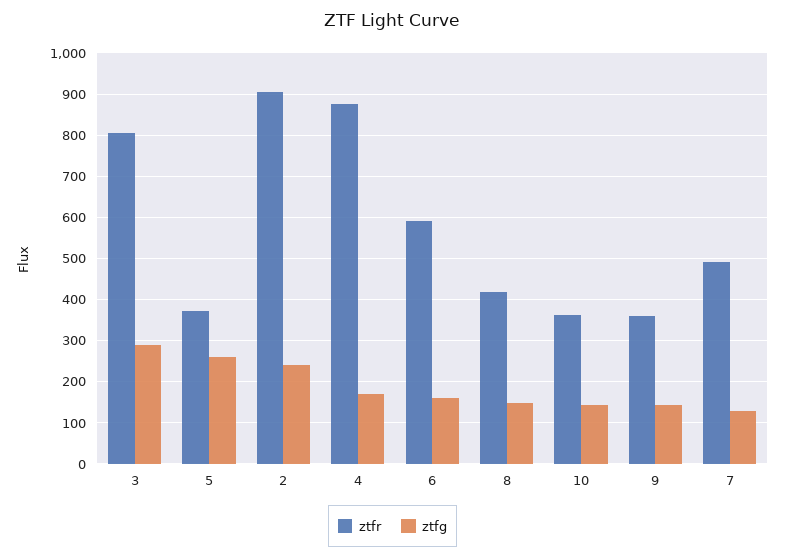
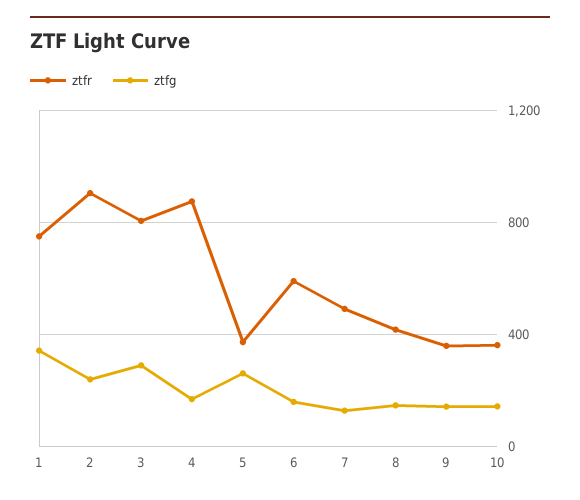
  {
    "ztfr": {
      "3": 800,
      "5": 380,
      "2": 900,
      "4": 880,
      "6": 600,
      "8": 420,
      "10": 360,
      "9": 360,
-     "7": 500
+     "7": 500,
+     "1": 750
    },
    "ztfg": {
      "3": 280,
      "5": 260,
      "2": 240,
      "4": 160,
      "6": 160,
      "8": 140,
      "10": 140,
      "9": 140,
-     "7": 120
+     "7": 120,
+     "1": 350
    }
  }

